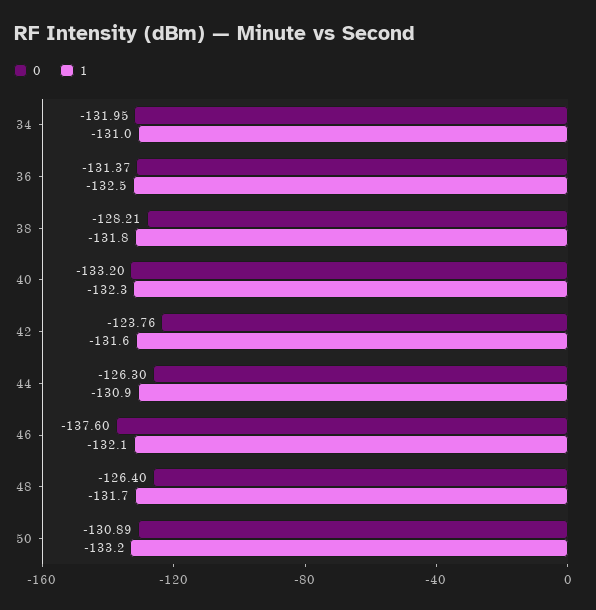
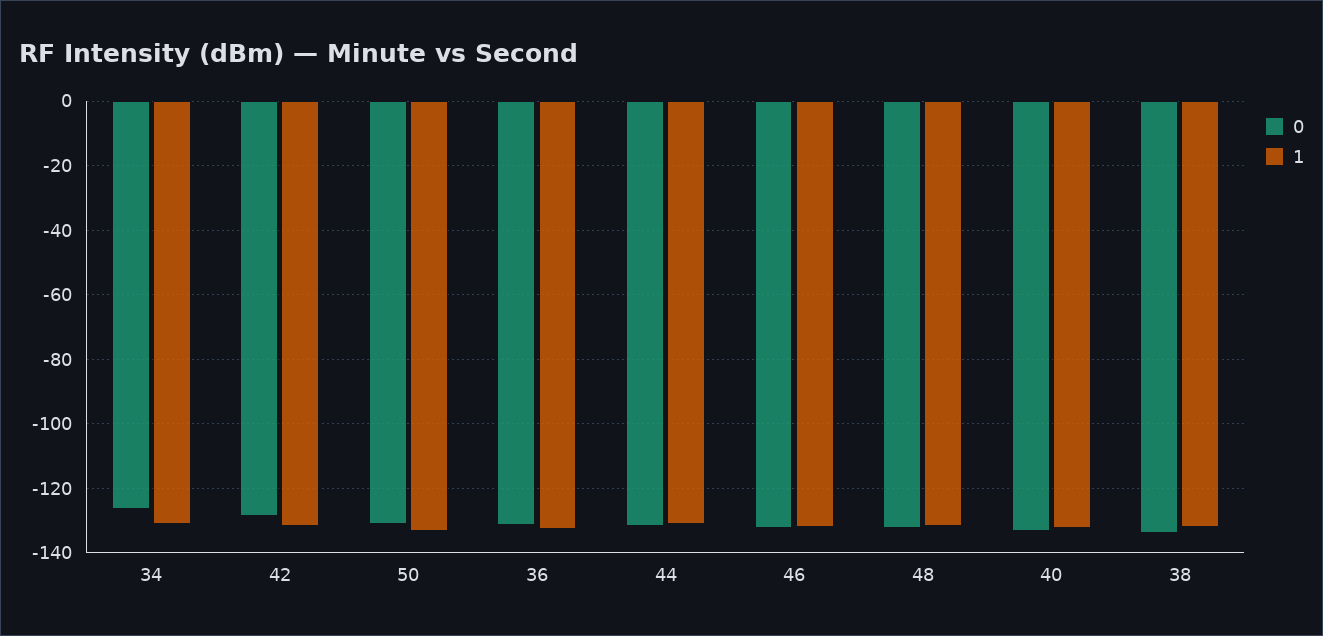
  {
    "0": {
-     "34": -131.95,
+     "34": -126,
      "36": -131.37,
-     "38": -128.21,
+     "38": -134,
      "40": -133.2,
-     "42": -123.76,
+     "42": -128,
-     "44": -126.3,
+     "44": -132,
-     "46": -137.6,
+     "46": -132,
-     "48": -126.4,
+     "48": -132,
      "50": -130.89
    },
    "1": {
      "34": -131,
      "36": -132.5,
      "38": -131.8,
      "40": -132.3,
      "42": -131.6,
      "44": -130.9,
      "46": -132.1,
      "48": -131.7,
      "50": -133.2
    }
  }

